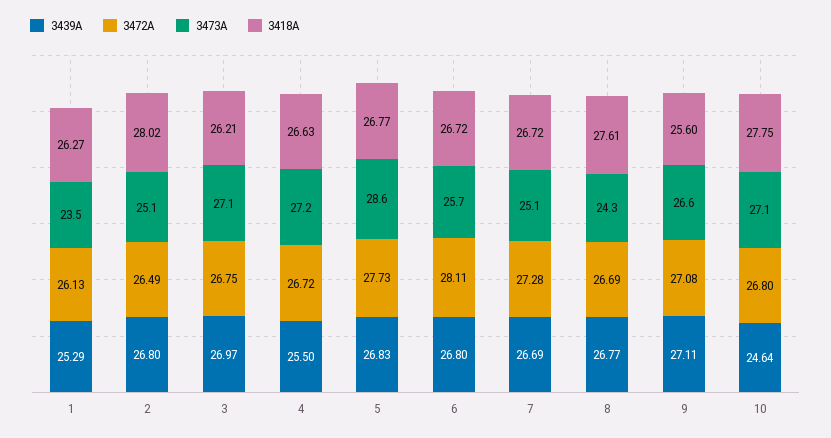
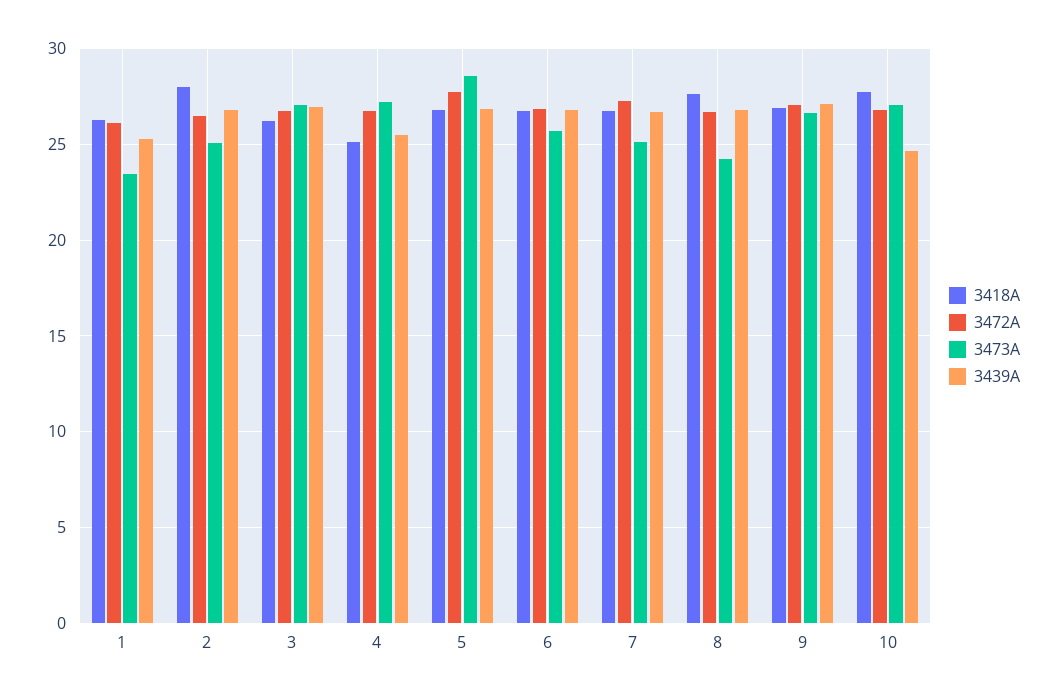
  {
    "3439A": {
      "1": 25.29,
      "2": 26.8,
      "3": 26.97,
      "4": 25.5,
      "5": 26.83,
      "6": 26.8,
      "7": 26.69,
      "8": 26.77,
      "9": 27.11,
      "10": 24.64
    },
    "3472A": {
      "1": 26.13,
      "2": 26.49,
      "3": 26.75,
      "4": 26.72,
      "5": 27.73,
-     "6": 28.11,
+     "6": 27,
      "7": 27.28,
      "8": 26.69,
      "9": 27.08,
      "10": 26.8
    },
    "3473A": {
      "1": 23.5,
      "2": 25.1,
      "3": 27.1,
      "4": 27.2,
      "5": 28.6,
      "6": 25.7,
      "7": 25.1,
      "8": 24.3,
      "9": 26.6,
      "10": 27.1
    },
    "3418A": {
      "1": 26.27,
      "2": 28.02,
      "3": 26.21,
-     "4": 26.63,
+     "4": 25,
      "5": 26.77,
      "6": 26.72,
      "7": 26.72,
      "8": 27.61,
-     "9": 25.6,
+     "9": 27,
      "10": 27.75
    }
  }

